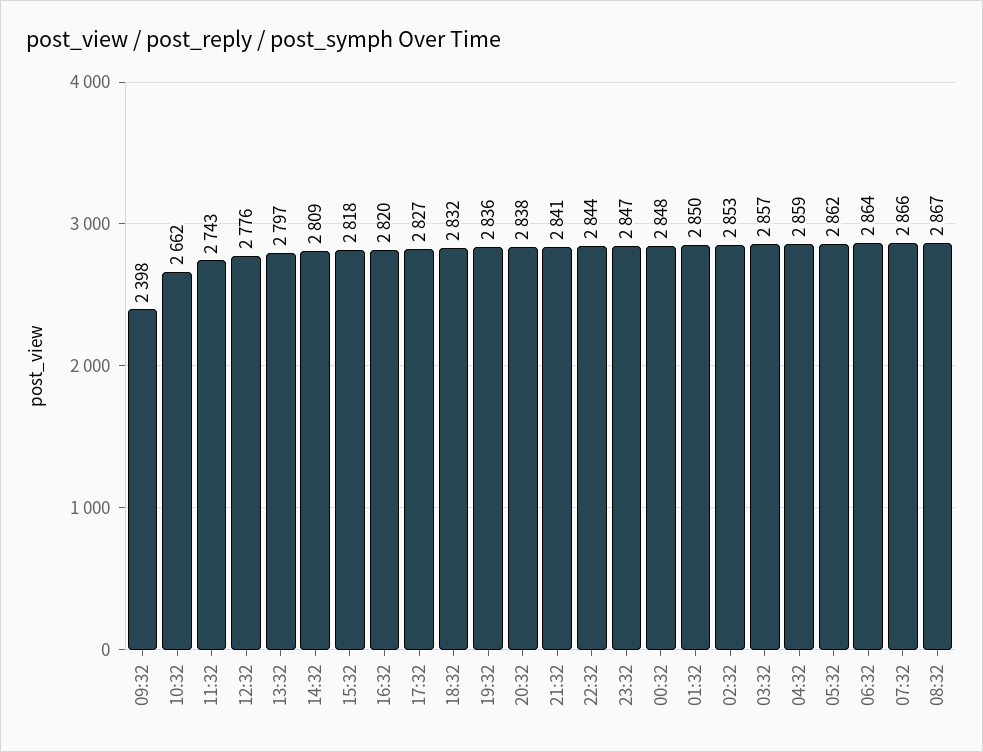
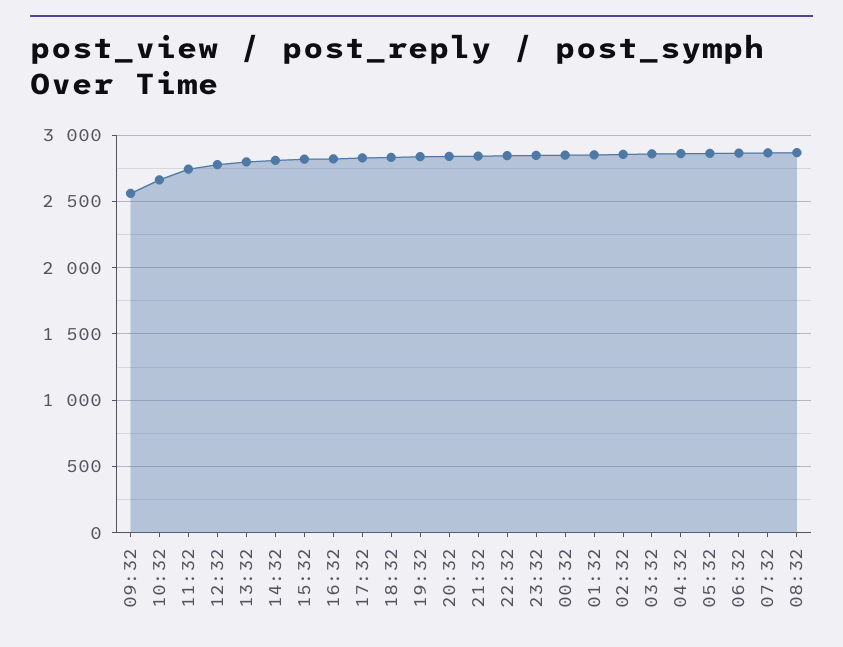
  {
-   "09:32": 2398,
+   "09:32": 2550,
    "10:32": 2662,
    "11:32": 2743,
    "12:32": 2776,
    "13:32": 2797,
    "14:32": 2809,
    "15:32": 2818,
    "16:32": 2820,
    "17:32": 2827,
    "18:32": 2832,
    "19:32": 2836,
    "20:32": 2838,
    "21:32": 2841,
    "22:32": 2844,
    "23:32": 2847,
    "00:32": 2848,
    "01:32": 2850,
    "02:32": 2853,
    "03:32": 2857,
    "04:32": 2859,
    "05:32": 2862,
    "06:32": 2864,
    "07:32": 2866,
    "08:32": 2867
  }

